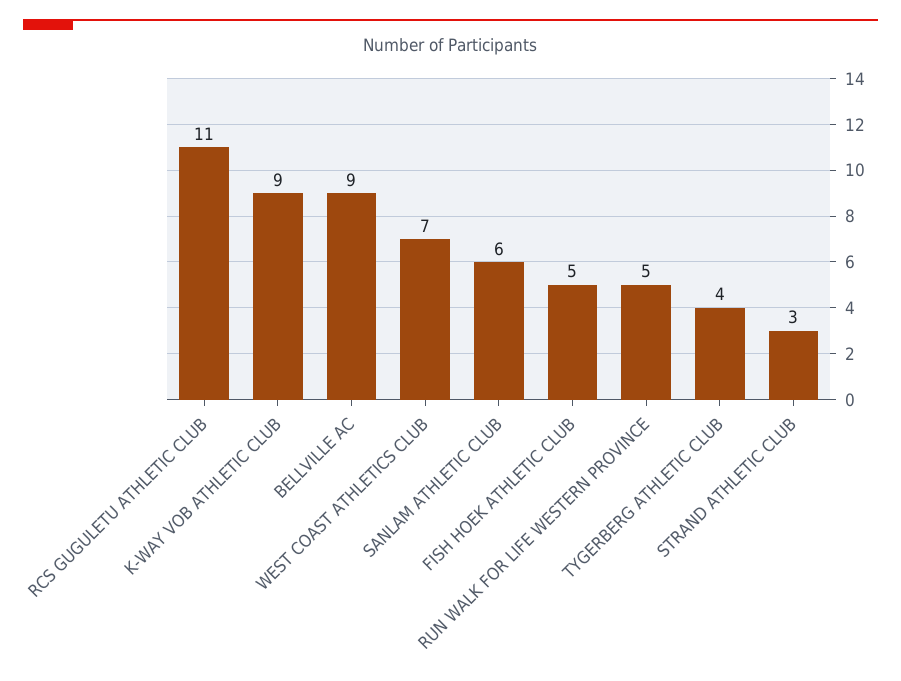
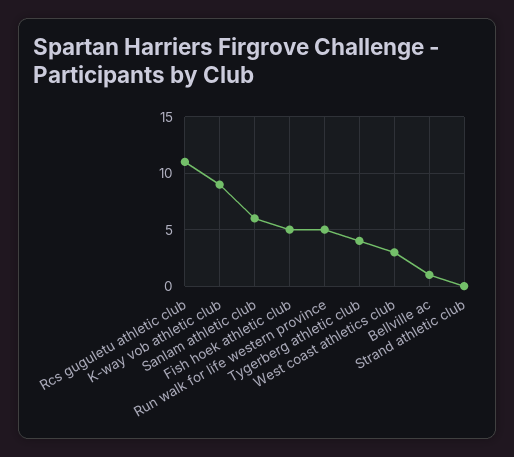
  {
    "RCS GUGULETU ATHLETIC CLUB": 11,
    "K-WAY VOB ATHLETIC CLUB": 9,
-   "BELLVILLE AC": 9,
+   "BELLVILLE AC": 1,
-   "WEST COAST ATHLETICS CLUB": 7,
+   "WEST COAST ATHLETICS CLUB": 3,
    "SANLAM ATHLETIC CLUB": 6,
    "FISH HOEK ATHLETIC CLUB": 5,
    "RUN WALK FOR LIFE WESTERN PROVINCE": 5,
    "TYGERBERG ATHLETIC CLUB": 4,
-   "STRAND ATHLETIC CLUB": 3
+   "STRAND ATHLETIC CLUB": 0
  }

